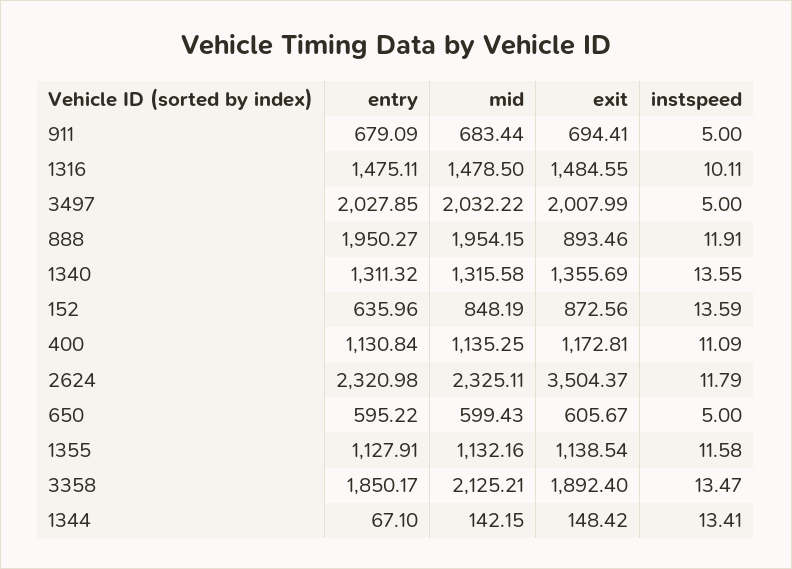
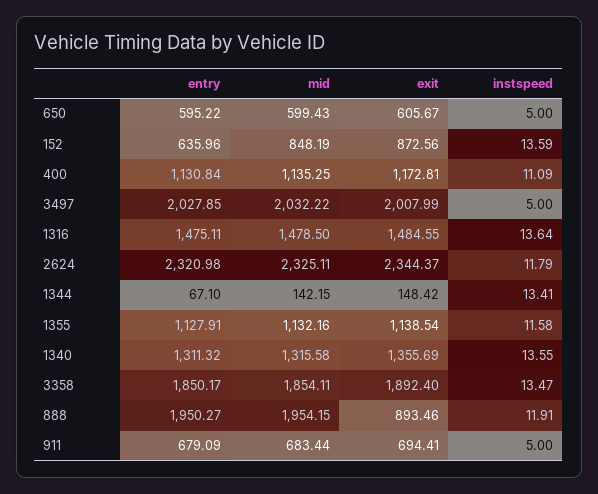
  {
    "entry": {
      "911": 679.09,
      "1316": 1475.11,
      "3497": 2027.85,
      "888": 1950.27,
      "1340": 1311.32,
      "152": 635.96,
      "400": 1130.84,
      "2624": 2320.98,
      "650": 595.22,
      "1355": 1127.91,
      "3358": 1850.17,
      "1344": 67.1
    },
    "mid": {
      "911": 683.44,
      "1316": 1478.5,
      "3497": 2032.22,
      "888": 1954.15,
      "1340": 1315.58,
      "152": 848.19,
      "400": 1135.25,
      "2624": 2325.11,
      "650": 599.43,
      "1355": 1132.16,
-     "3358": 2125.21,
+     "3358": 1854.11,
      "1344": 142.15
    },
    "exit": {
      "911": 694.41,
      "1316": 1484.55,
      "3497": 2007.99,
      "888": 893.46,
      "1340": 1355.69,
      "152": 872.56,
      "400": 1172.81,
-     "2624": 3504.37,
+     "2624": 2344.37,
      "650": 605.67,
      "1355": 1138.54,
      "3358": 1892.4,
      "1344": 148.42
    },
    "instspeed": {
      "911": 5,
-     "1316": 10.11,
+     "1316": 13.64,
      "3497": 5,
      "888": 11.91,
      "1340": 13.55,
      "152": 13.59,
      "400": 11.09,
      "2624": 11.79,
      "650": 5,
      "1355": 11.58,
      "3358": 13.47,
      "1344": 13.41
    }
  }

